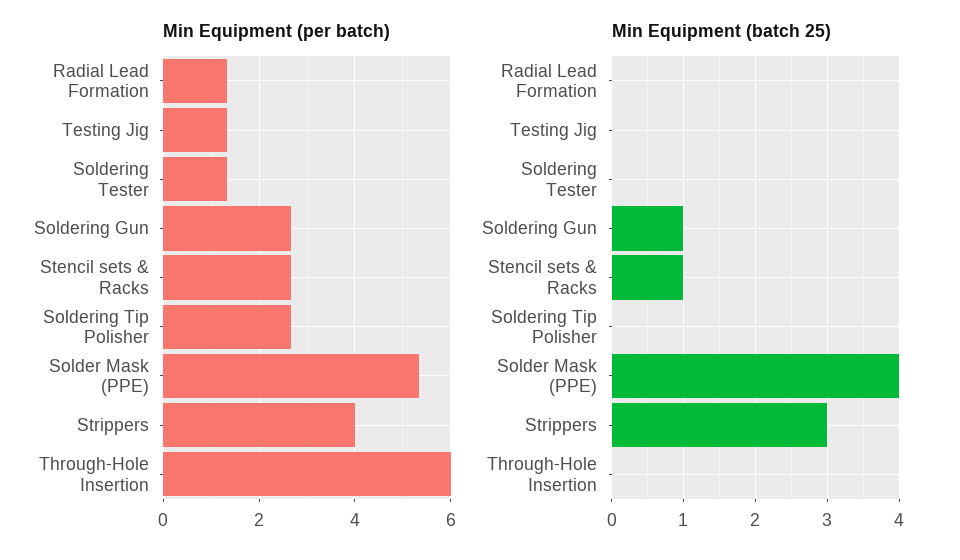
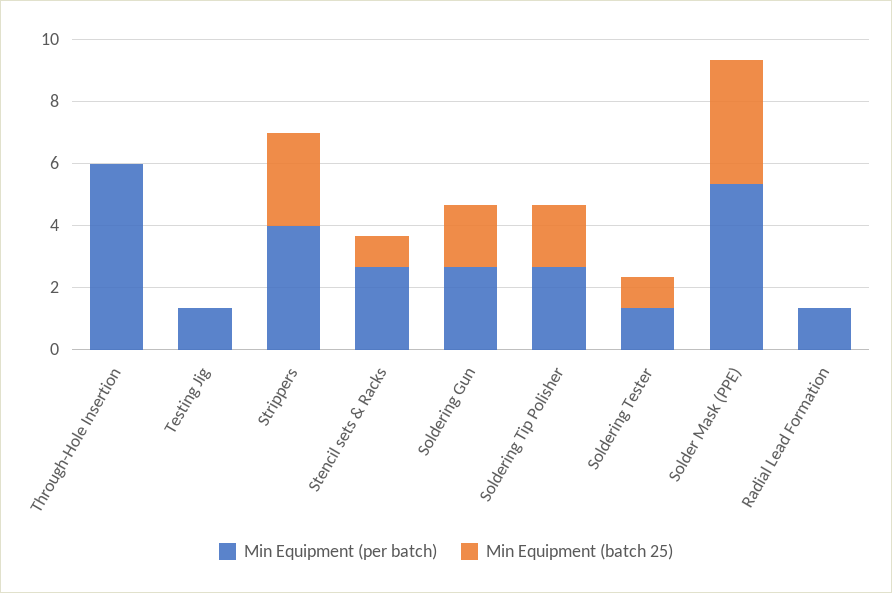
  {
    "Min Equipment (per batch)": {
      "Radial Lead Formation": 1.4,
      "Testing Jig": 1.4,
      "Soldering Tester": 1.4,
      "Soldering Gun": 2.6,
      "Stencil sets & Racks": 2.6,
      "Soldering Tip Polisher": 2.6,
      "Solder Mask (PPE)": 5.4,
      "Strippers": 4,
      "Through-Hole Insertion": 6
    },
    "Min Equipment (batch 25)": {
      "Radial Lead Formation": 0,
      "Testing Jig": 0,
-     "Soldering Tester": 0,
+     "Soldering Tester": 1,
-     "Soldering Gun": 1,
+     "Soldering Gun": 2,
      "Stencil sets & Racks": 1,
-     "Soldering Tip Polisher": 0,
+     "Soldering Tip Polisher": 2,
      "Solder Mask (PPE)": 4,
      "Strippers": 3,
      "Through-Hole Insertion": 0
    }
  }

